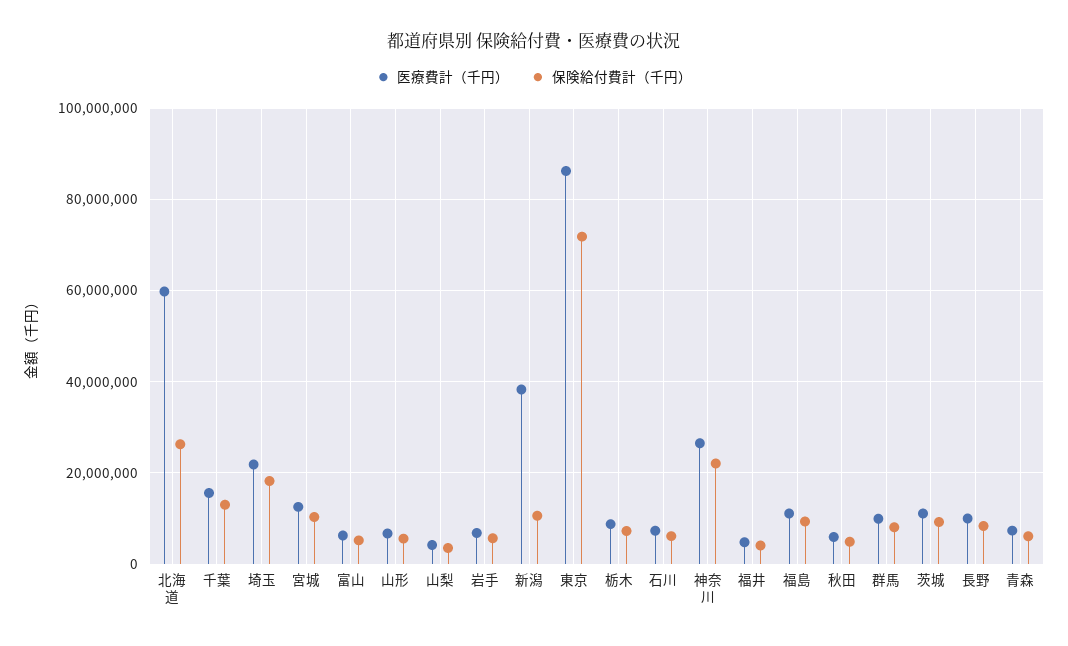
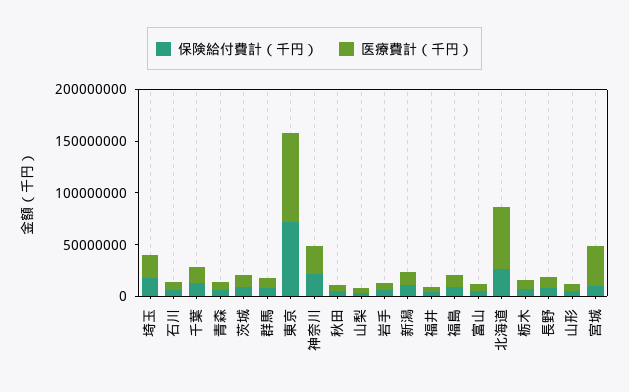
  {
    "医療費計（千円）": {
      "北海道": 60000000,
      "千葉": 16000000,
      "埼玉": 22000000,
-     "宮城": 12000000,
+     "宮城": 40000000,
      "富山": 6000000,
      "山形": 6000000,
      "山梨": 4000000,
      "岩手": 6000000,
-     "新潟": 38000000,
+     "新潟": 10000000,
      "東京": 86000000,
      "栃木": 8000000,
      "石川": 8000000,
      "神奈川": 26000000,
      "福井": 4000000,
      "福島": 12000000,
      "秋田": 6000000,
      "群馬": 10000000,
      "茨城": 12000000,
      "長野": 10000000,
      "青森": 8000000
    },
    "保険給付費計（千円）": {
      "北海道": 26000000,
      "千葉": 12000000,
      "埼玉": 18000000,
      "宮城": 10000000,
      "富山": 6000000,
      "山形": 6000000,
      "山梨": 4000000,
      "岩手": 6000000,
      "新潟": 10000000,
      "東京": 72000000,
      "栃木": 8000000,
      "石川": 6000000,
      "神奈川": 22000000,
      "福井": 4000000,
      "福島": 10000000,
      "秋田": 4000000,
      "群馬": 8000000,
      "茨城": 10000000,
      "長野": 8000000,
      "青森": 6000000
    }
  }

